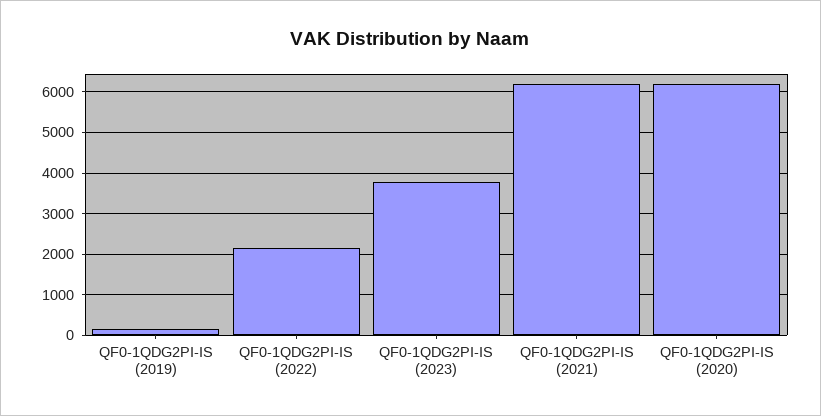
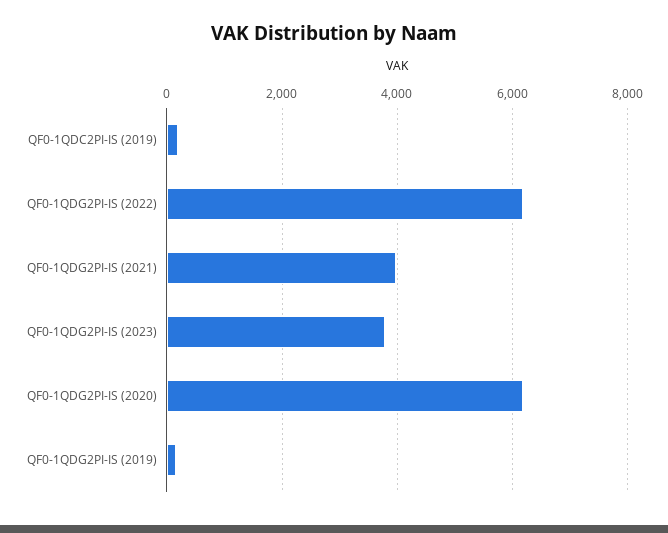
  {
    "QF0-1QDG2PI-IS (2019)": 200,
-   "QF0-1QDG2PI-IS (2022)": 2200,
+   "QF0-1QDG2PI-IS (2022)": 6200,
    "QF0-1QDG2PI-IS (2023)": 3800,
-   "QF0-1QDG2PI-IS (2021)": 6200,
+   "QF0-1QDG2PI-IS (2021)": 4000,
-   "QF0-1QDG2PI-IS (2020)": 6200
+   "QF0-1QDG2PI-IS (2020)": 6200,
+   "QF0-1QDC2PI-IS (2019)": 200
  }

